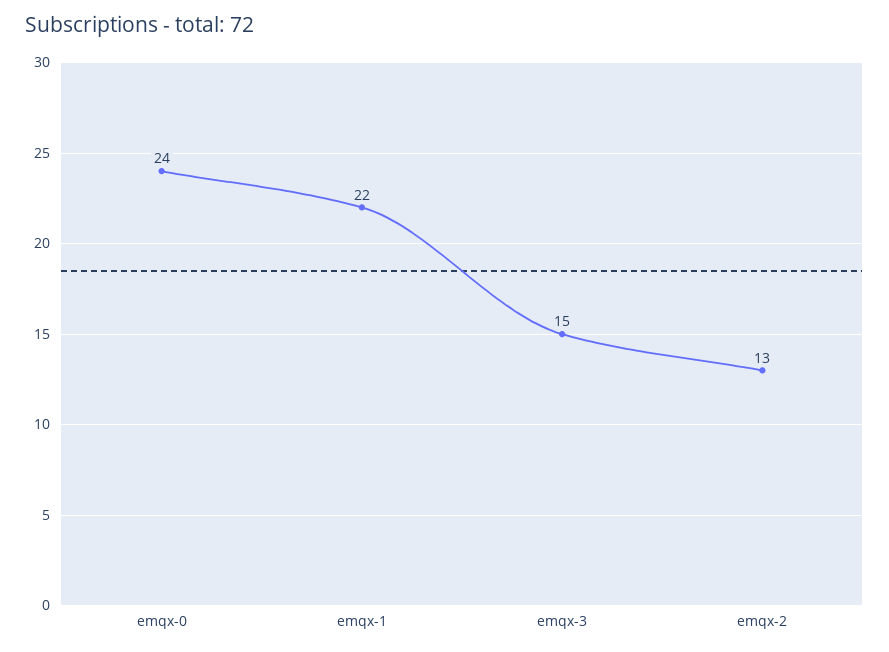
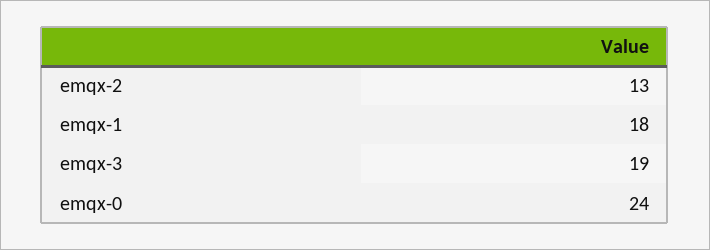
  {
    "emqx-0": 24,
-   "emqx-1": 22,
+   "emqx-1": 18,
-   "emqx-3": 15,
+   "emqx-3": 19,
    "emqx-2": 13
  }

